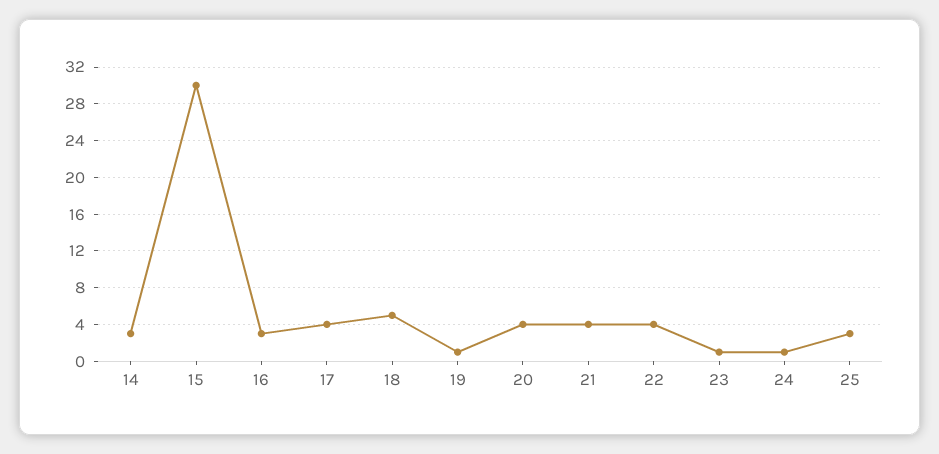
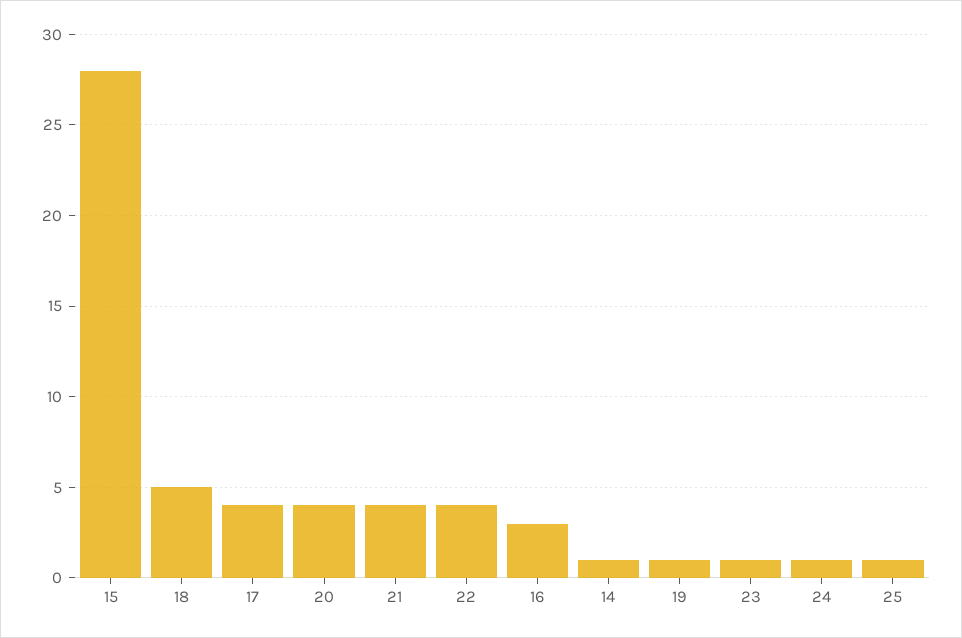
  {
-   "14": 3,
+   "14": 1,
-   "15": 30,
+   "15": 28,
    "16": 3,
    "17": 4,
    "18": 5,
    "19": 1,
    "20": 4,
    "21": 4,
    "22": 4,
    "23": 1,
    "24": 1,
-   "25": 3
+   "25": 1
  }

